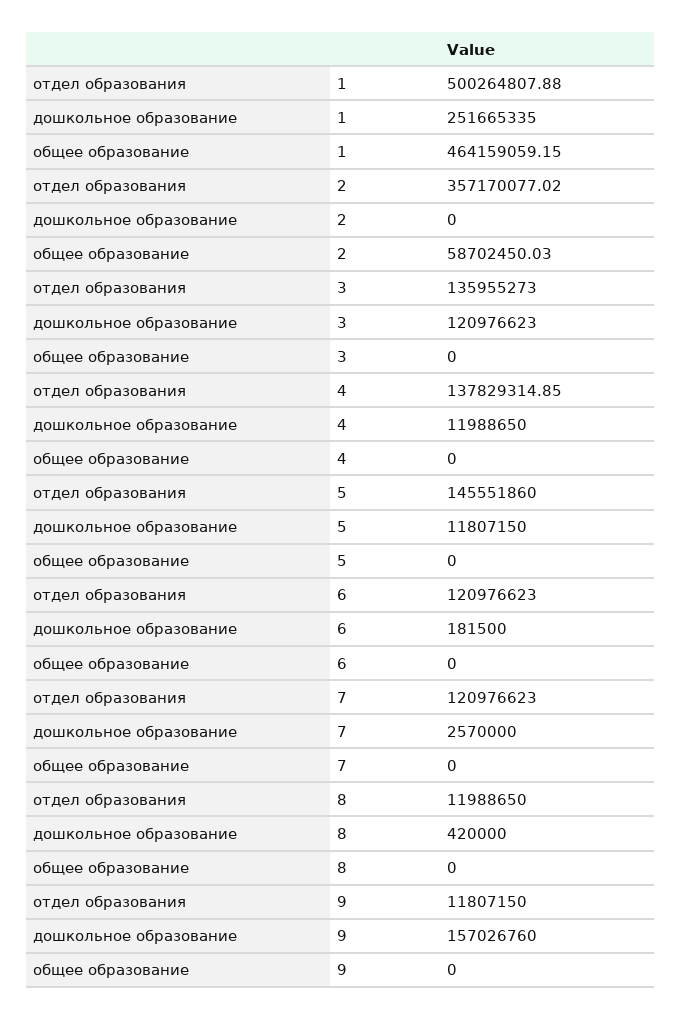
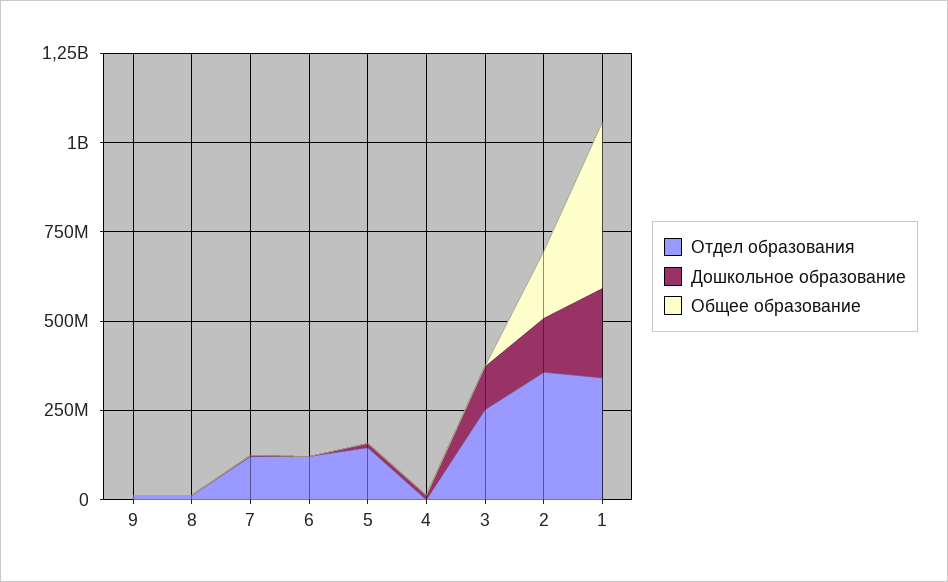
  {
    "отдел образования": {
-     "1": 500264807.88,
+     "1": 350000000,
      "2": 357170077.02,
-     "3": 135955273,
+     "3": 250000000,
-     "4": 137829314.85,
+     "4": 0,
      "5": 145551860,
      "6": 120976623,
      "7": 120976623,
      "8": 11988650,
      "9": 11807150
    },
    "дошкольное образование": {
      "1": 251665335,
-     "2": 0,
+     "2": 150000000,
      "3": 120976623,
      "4": 11988650,
      "5": 11807150,
      "6": 181500,
      "7": 2570000,
      "8": 420000,
-     "9": 157026760
+     "9": 0
    },
    "общее образование": {
      "1": 464159059.15,
-     "2": 58702450.03,
+     "2": 200000000,
      "3": 0,
      "4": 0,
      "5": 0,
      "6": 0,
      "7": 0,
      "8": 0,
      "9": 0
    }
  }

